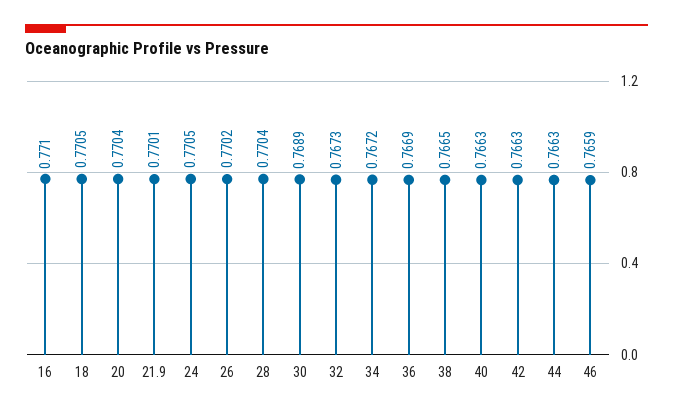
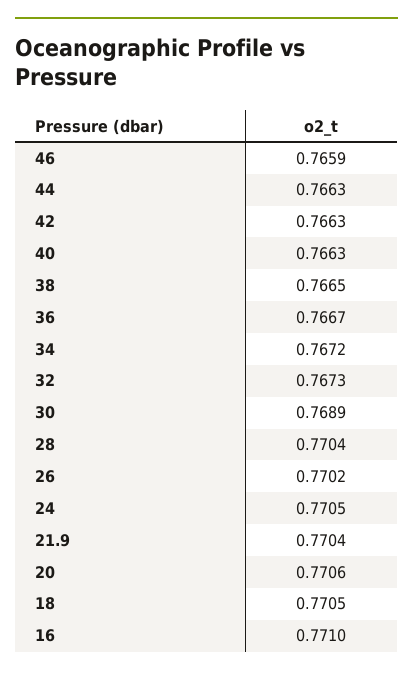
  {
    "16": 0.771,
    "18": 0.7705,
-   "20": 0.7704,
+   "20": 0.7706,
-   "21.9": 0.7701,
+   "21.9": 0.7704,
    "24": 0.7705,
    "26": 0.7702,
    "28": 0.7704,
    "30": 0.7689,
    "32": 0.7673,
    "34": 0.7672,
-   "36": 0.7669,
+   "36": 0.7667,
    "38": 0.7665,
    "40": 0.7663,
    "42": 0.7663,
    "44": 0.7663,
    "46": 0.7659
  }

